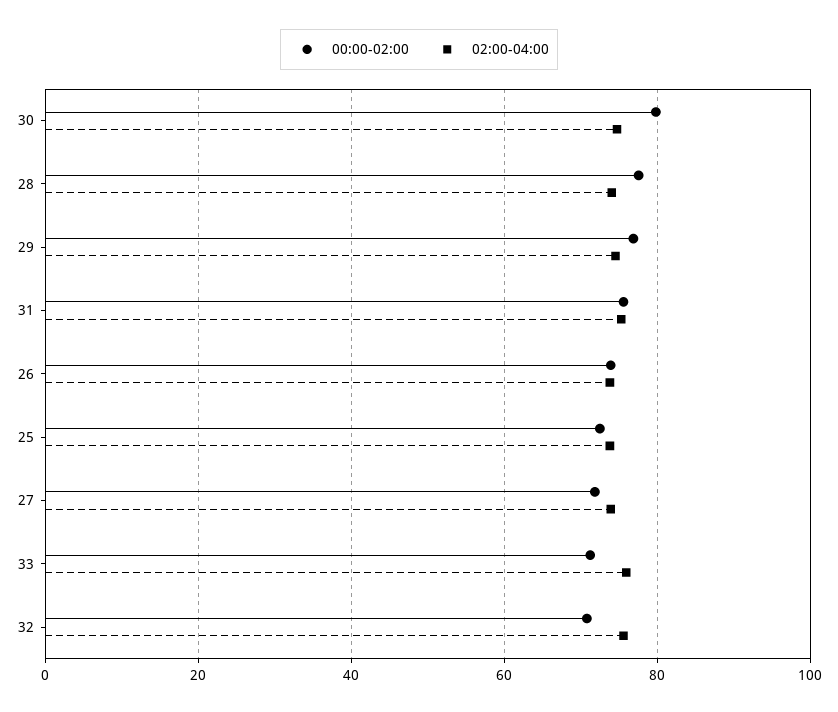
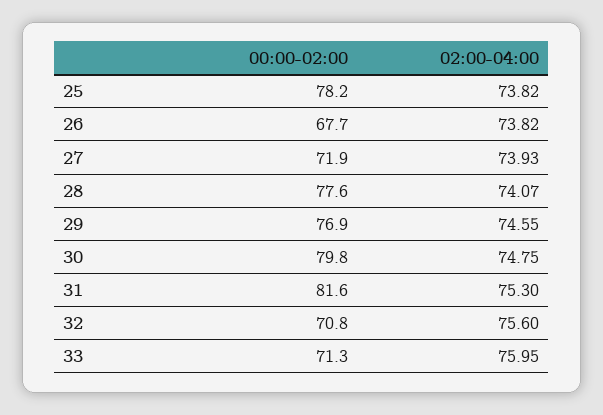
  {
    "00:00-02:00": {
      "30": 79.8,
      "28": 77.6,
      "29": 76.9,
-     "31": 76,
+     "31": 81.6,
-     "26": 74,
+     "26": 67.7,
-     "25": 72,
+     "25": 78.2,
      "27": 71.9,
      "33": 71.3,
      "32": 70.8
    },
    "02:00-04:00": {
      "30": 74.75,
      "28": 74.07,
      "29": 74.55,
      "31": 75.3,
      "26": 73.82,
      "25": 73.82,
      "27": 73.93,
      "33": 75.95,
      "32": 75.6
    }
  }

